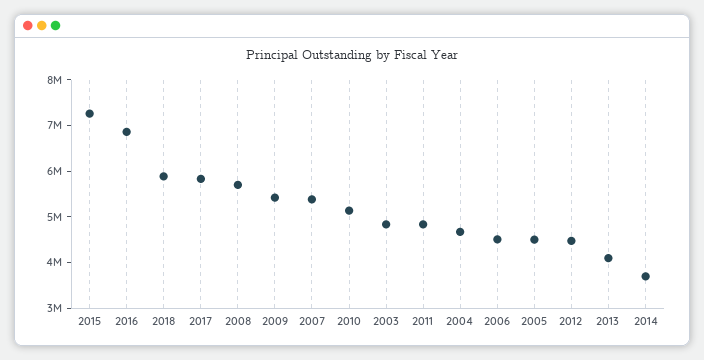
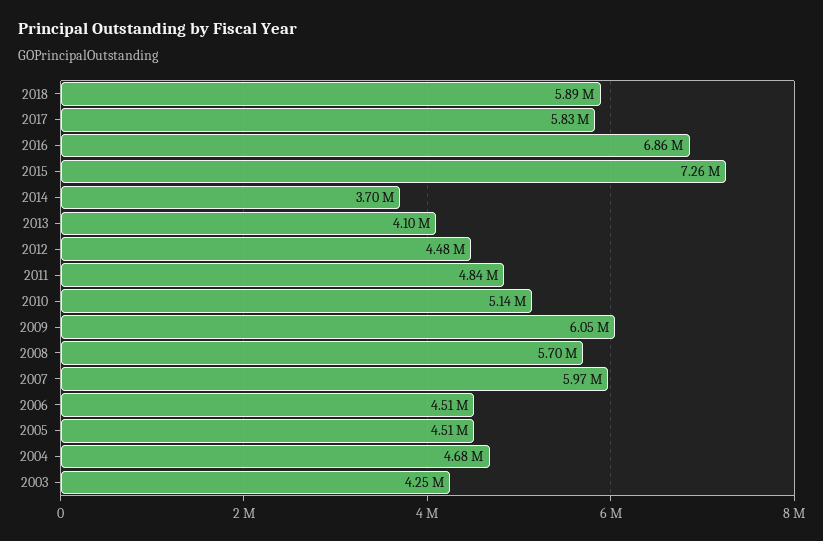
  {
    "2015": 7260000,
    "2016": 6860000,
    "2018": 5890000,
    "2017": 5830000,
    "2008": 5700000,
-   "2009": 5400000,
+   "2009": 6050000,
-   "2007": 5400000,
+   "2007": 5970000,
    "2010": 5140000,
-   "2003": 4800000,
+   "2003": 4250000,
    "2011": 4840000,
    "2004": 4680000,
    "2006": 4510000,
    "2005": 4510000,
    "2012": 4480000,
    "2013": 4100000,
    "2014": 3700000
  }

